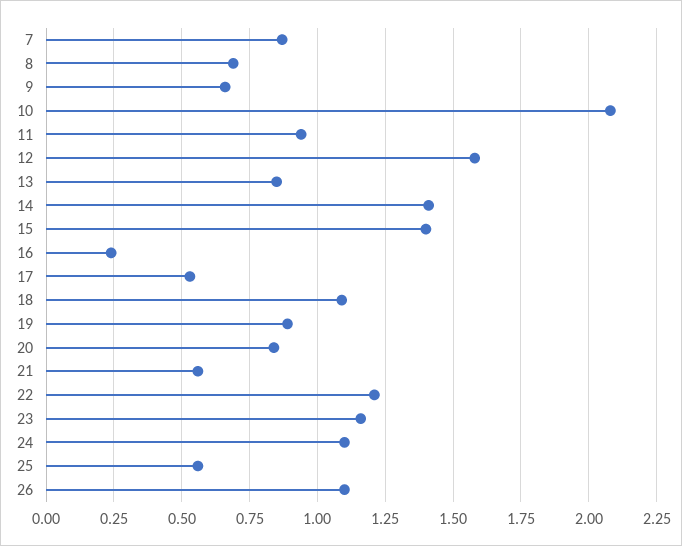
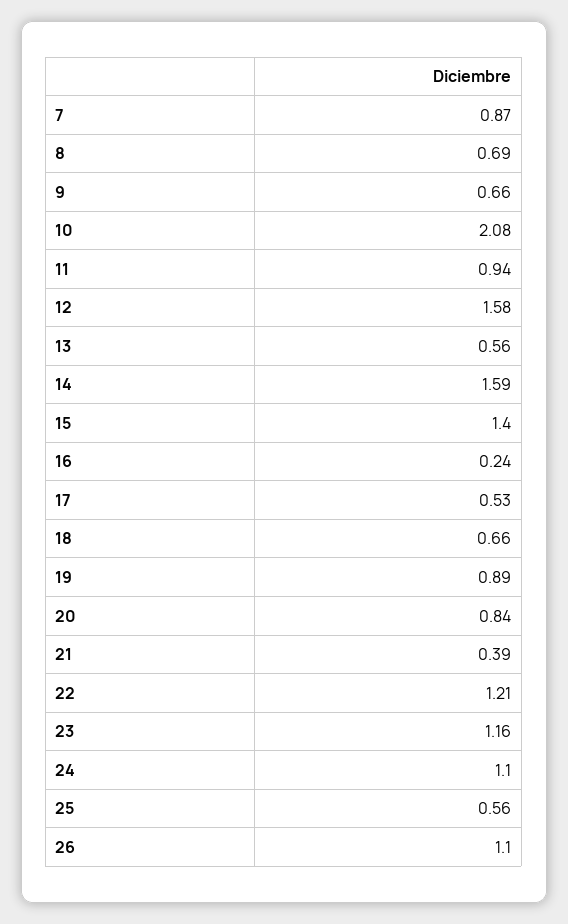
  {
    "7": 0.87,
    "8": 0.69,
    "9": 0.66,
    "10": 2.08,
    "11": 0.94,
    "12": 1.58,
-   "13": 0.85,
+   "13": 0.56,
-   "14": 1.4,
+   "14": 1.59,
    "15": 1.4,
    "16": 0.24,
    "17": 0.53,
-   "18": 1.1,
+   "18": 0.66,
    "19": 0.89,
    "20": 0.84,
-   "21": 0.55,
+   "21": 0.39,
    "22": 1.21,
    "23": 1.16,
    "24": 1.1,
    "25": 0.56,
    "26": 1.1
  }

